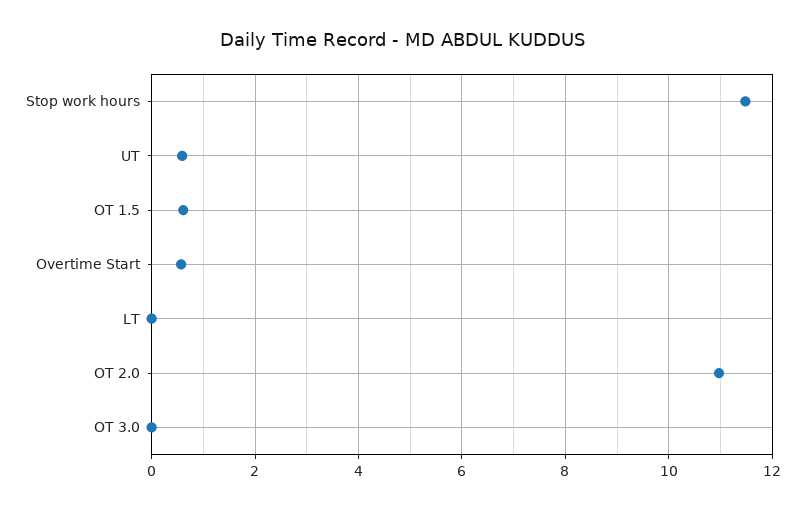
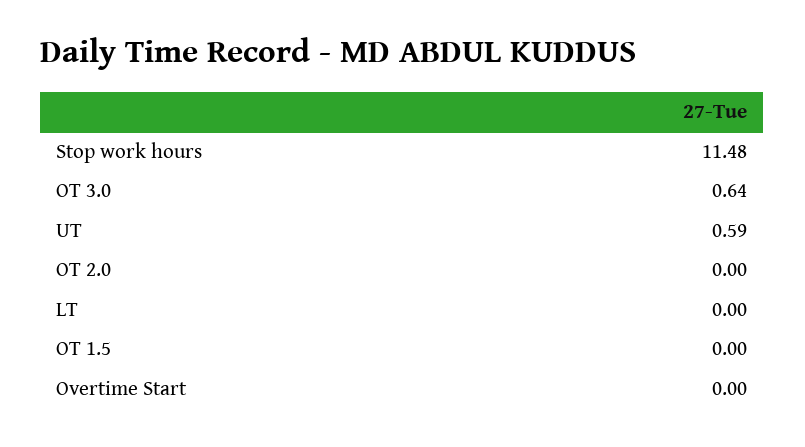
  {
    "Stop work hours": 11.48,
    "UT": 0.59,
-   "OT 1.5": 0.6,
+   "OT 1.5": 0,
-   "Overtime Start": 0.6,
+   "Overtime Start": 0,
    "LT": 0,
-   "OT 2.0": 11,
+   "OT 2.0": 0,
-   "OT 3.0": 0
+   "OT 3.0": 0.64
  }

